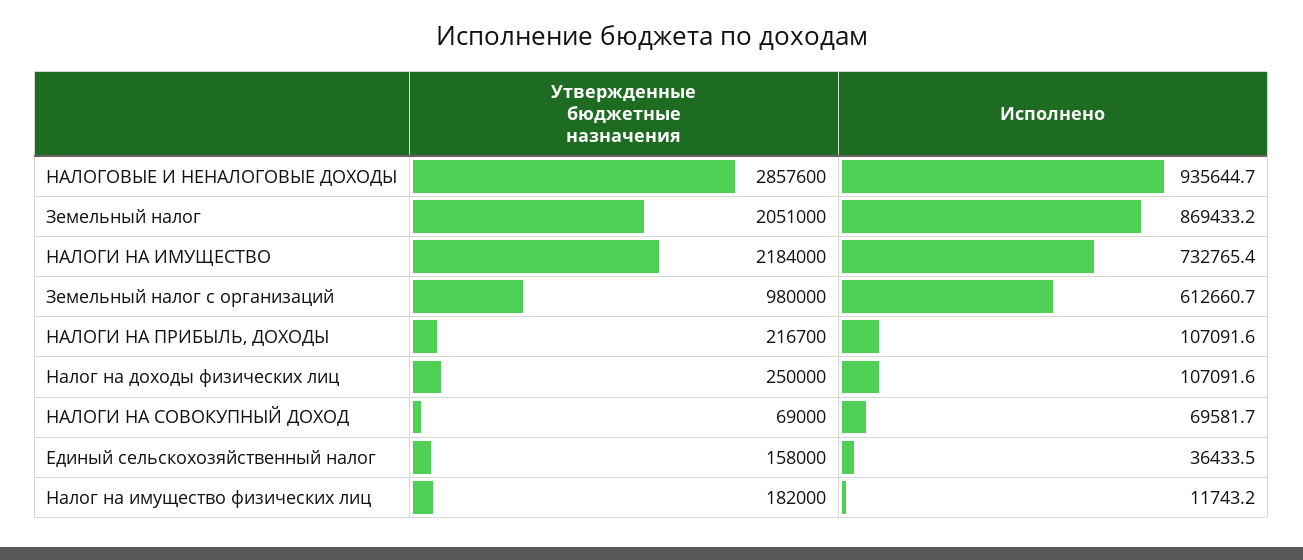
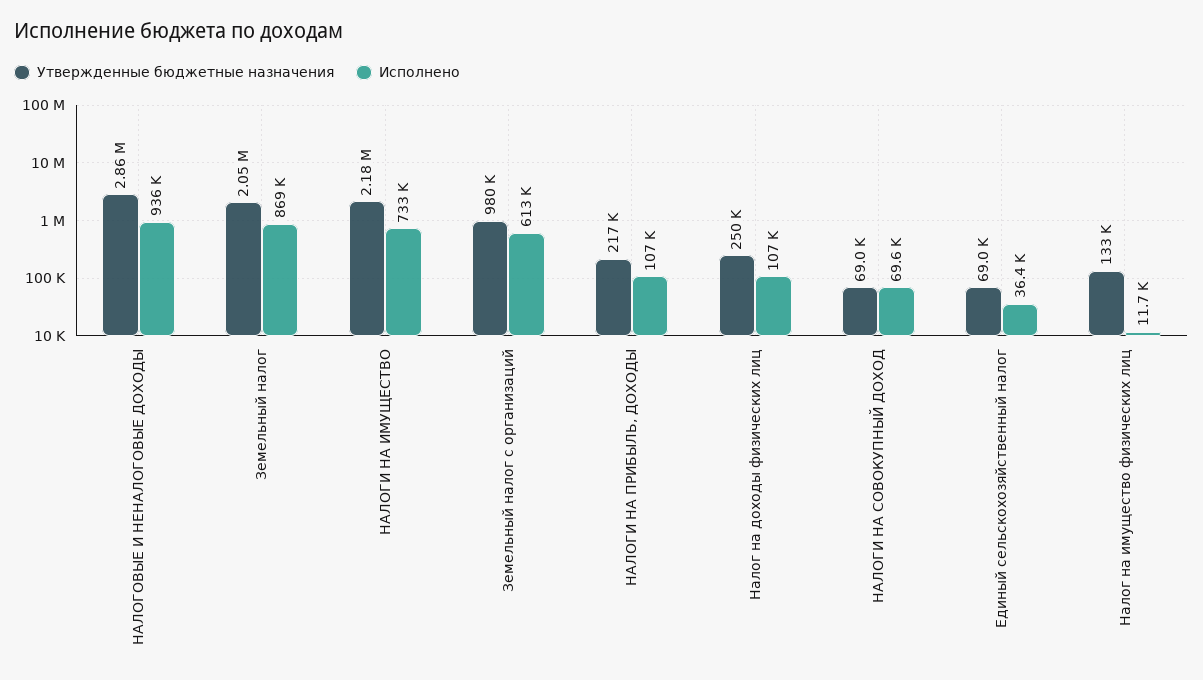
  {
    "Утвержденные бюджетные назначения": {
      "НАЛОГОВЫЕ И НЕНАЛОГОВЫЕ ДОХОДЫ": 2857600,
      "Земельный налог": 2051000,
      "НАЛОГИ НА ИМУЩЕСТВО": 2184000,
      "Земельный налог с организаций": 980000,
      "НАЛОГИ НА ПРИБЫЛЬ, ДОХОДЫ": 216700,
      "Налог на доходы физических лиц": 250000,
      "НАЛОГИ НА СОВОКУПНЫЙ ДОХОД": 69000,
-     "Единый сельскохозяйственный налог": 158000,
+     "Единый сельскохозяйственный налог": 69000,
-     "Налог на имущество физических лиц": 182000
+     "Налог на имущество физических лиц": 133000
    },
    "Исполнено": {
      "НАЛОГОВЫЕ И НЕНАЛОГОВЫЕ ДОХОДЫ": 935644.7,
      "Земельный налог": 869433.2,
      "НАЛОГИ НА ИМУЩЕСТВО": 732765.4,
      "Земельный налог с организаций": 612660.7,
      "НАЛОГИ НА ПРИБЫЛЬ, ДОХОДЫ": 107091.6,
      "Налог на доходы физических лиц": 107091.6,
      "НАЛОГИ НА СОВОКУПНЫЙ ДОХОД": 69581.7,
      "Единый сельскохозяйственный налог": 36433.5,
      "Налог на имущество физических лиц": 11743.2
    }
  }

